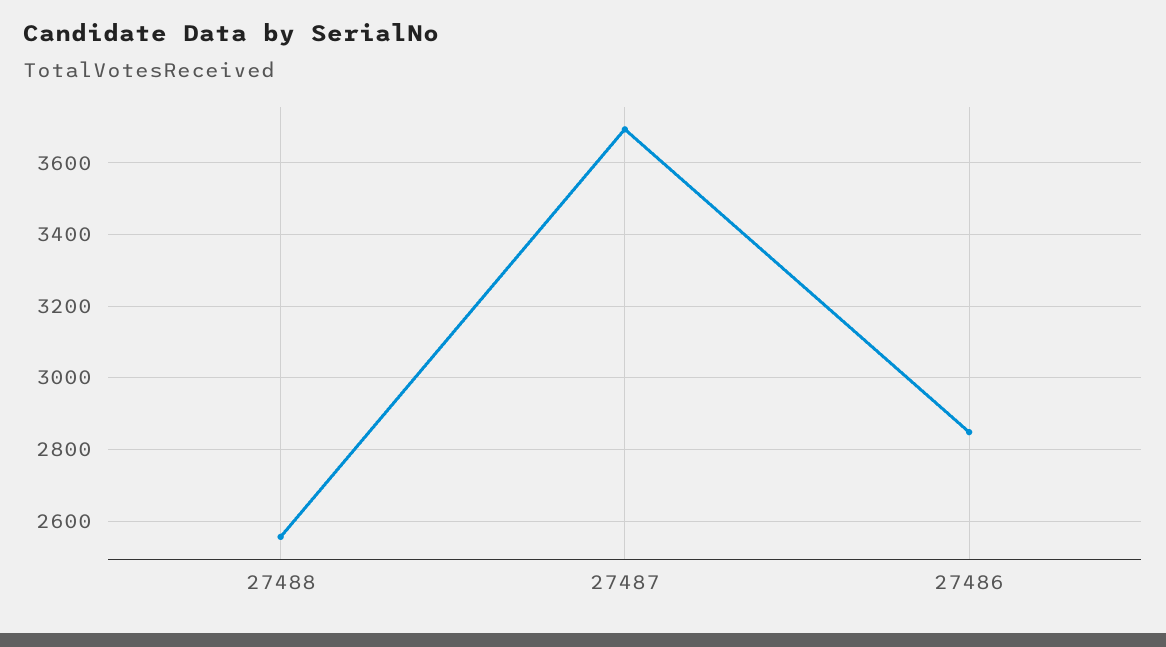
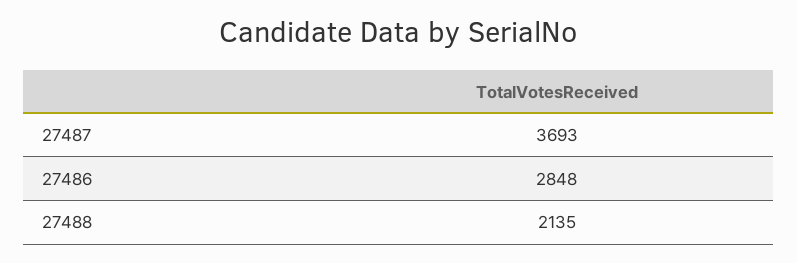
  {
-   "27488": 2560,
+   "27488": 2135,
    "27487": 3693,
    "27486": 2848
  }

